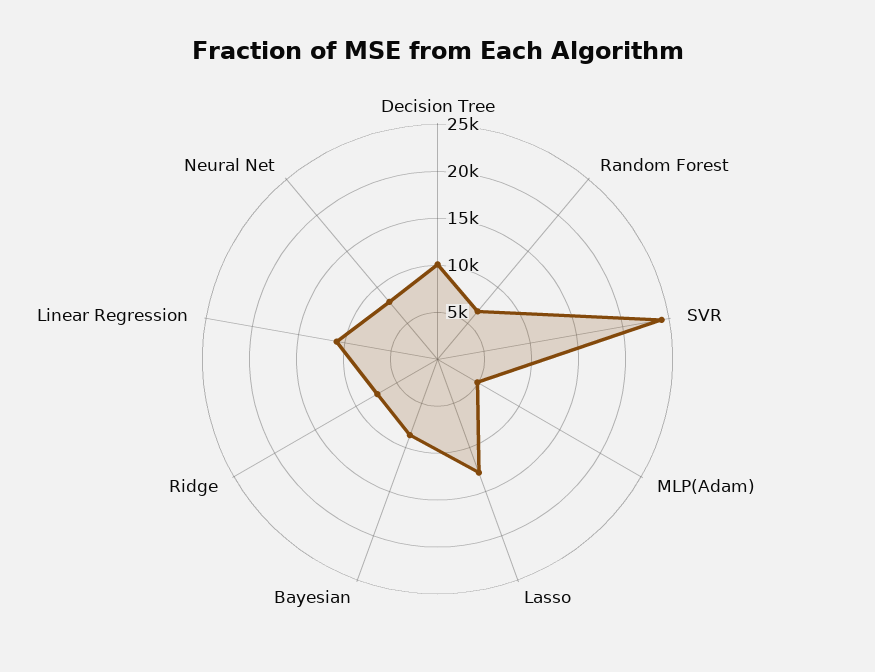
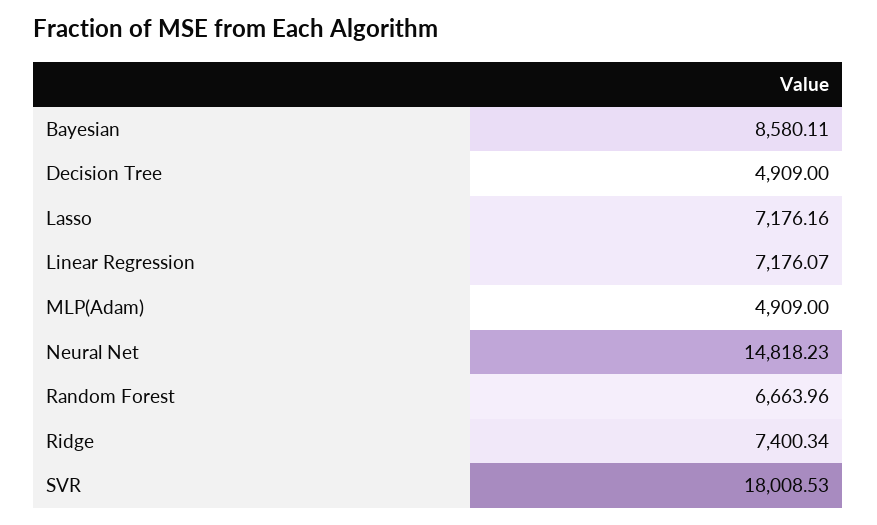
  {
-   "Decision Tree": 10000,
+   "Decision Tree": 4909,
    "Random Forest": 6663.96,
-   "SVR": 24000,
+   "SVR": 18008.53,
    "MLP(Adam)": 4909,
-   "Lasso": 13000,
+   "Lasso": 7176.16,
    "Bayesian": 8580.11,
    "Ridge": 7400.34,
-   "Linear Regression": 11000,
+   "Linear Regression": 7176.07,
-   "Neural Net": 8000
+   "Neural Net": 14818.23
  }

